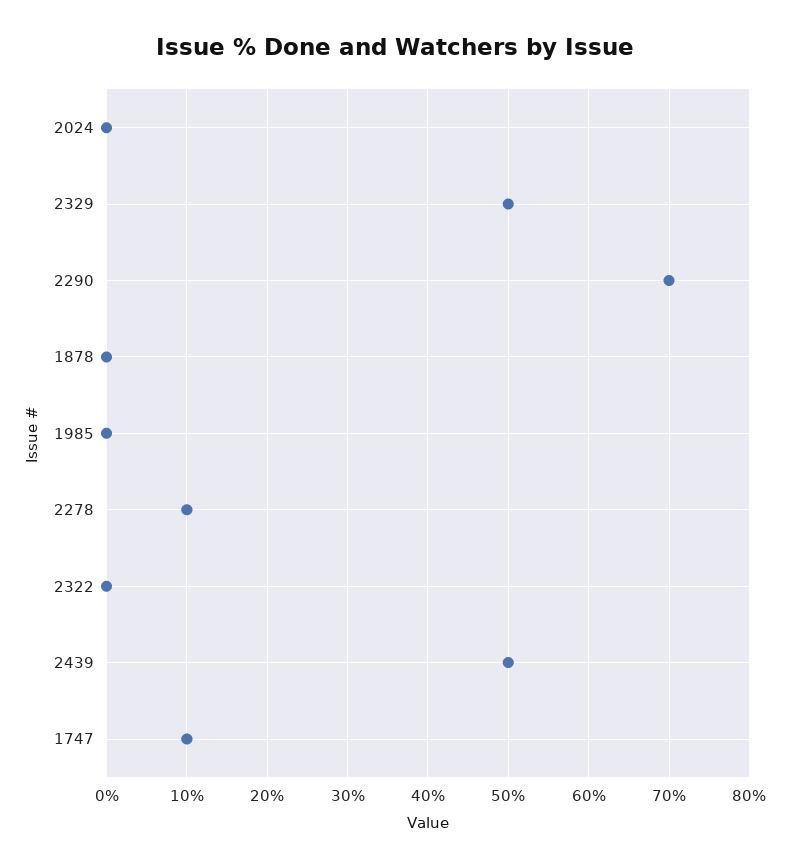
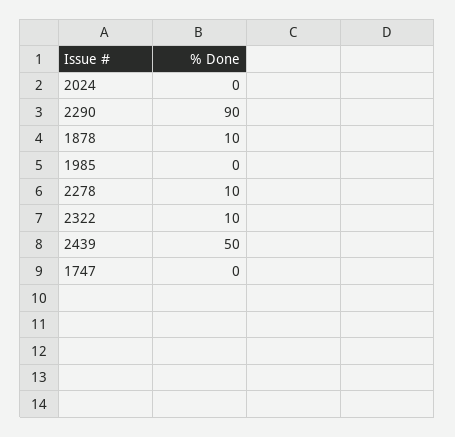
  {
    "2024": 0,
-   "2329": 50,
-   "2290": 70,
+   "2290": 90,
-   "1878": 0,
+   "1878": 10,
    "1985": 0,
    "2278": 10,
-   "2322": 0,
+   "2322": 10,
    "2439": 50,
-   "1747": 10
+   "1747": 0
  }

